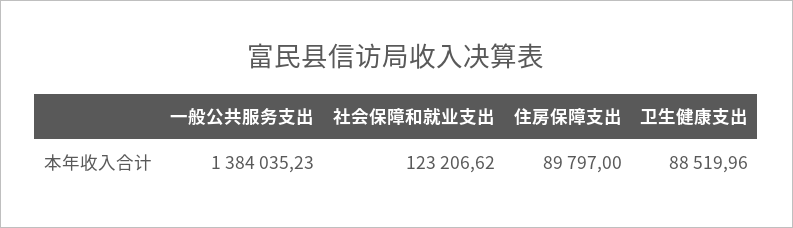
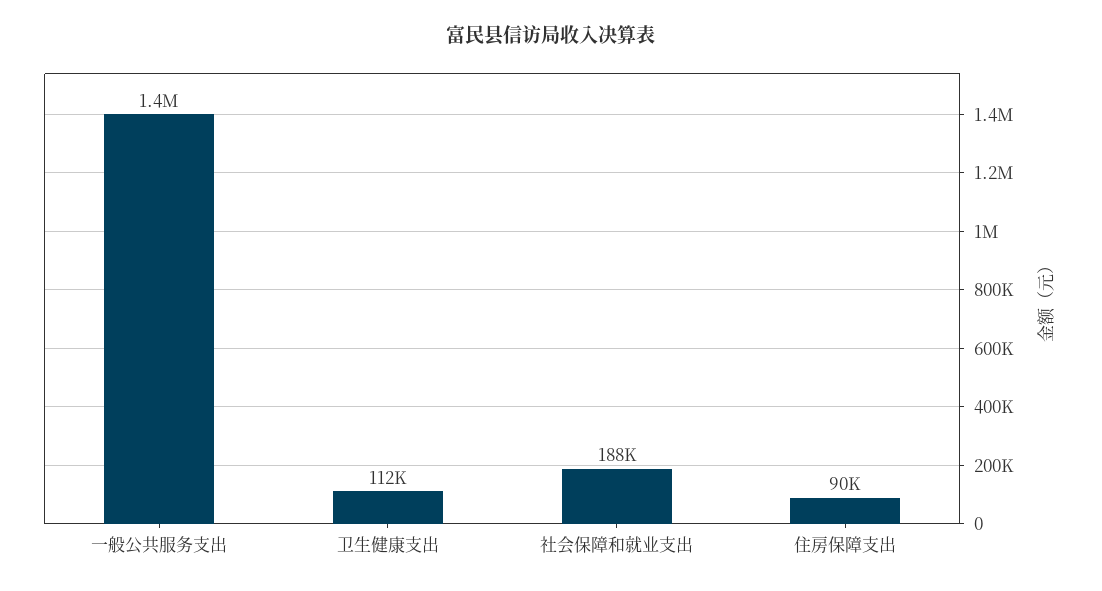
  {
    "一般公共服务支出": 1384035.23,
-   "社会保障和就业支出": 123206.62,
+   "社会保障和就业支出": 188000,
    "住房保障支出": 89797,
-   "卫生健康支出": 88519.96
+   "卫生健康支出": 112000
  }

